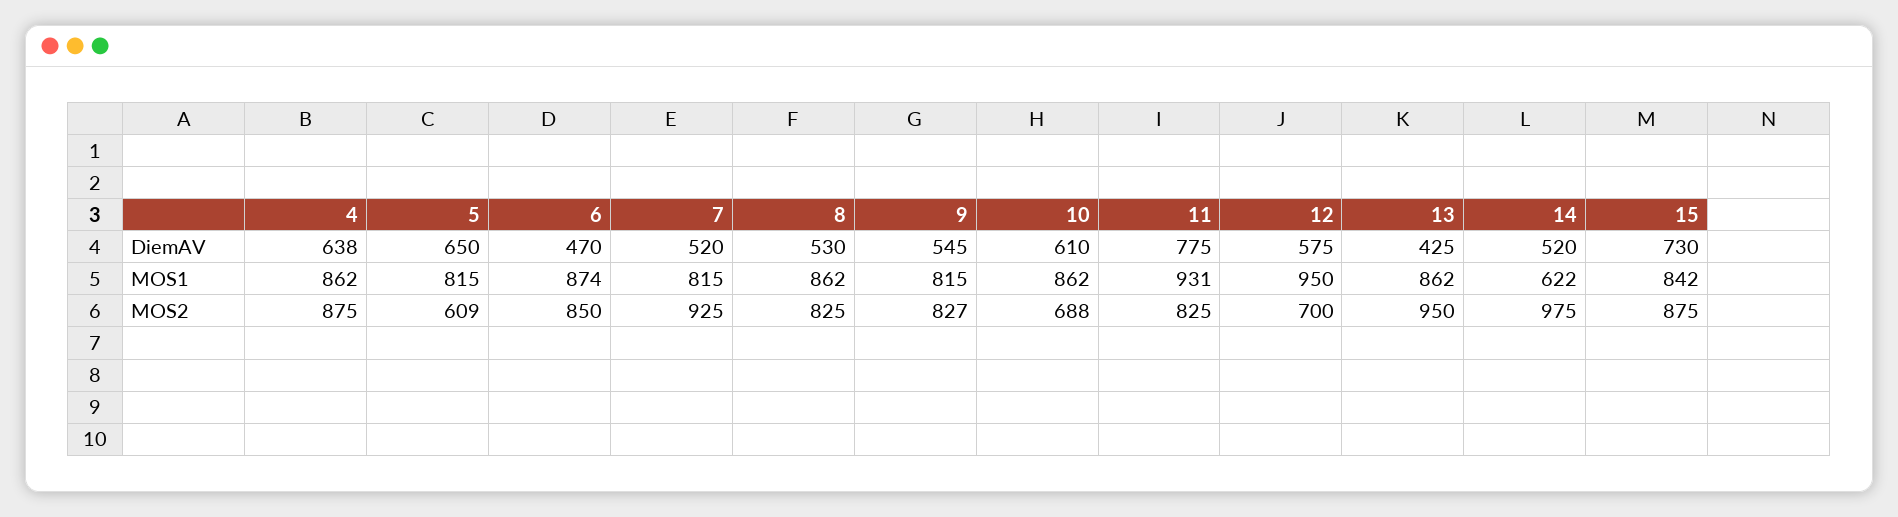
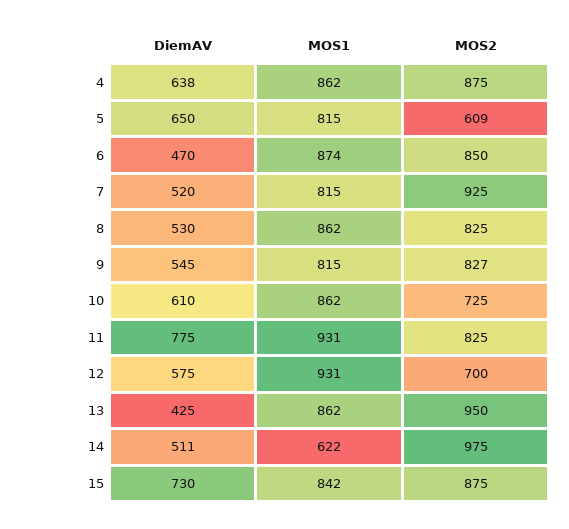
  {
    "4": {
      "DiemAV": 638,
      "MOS1": 862,
      "MOS2": 875
    },
    "5": {
      "DiemAV": 650,
      "MOS1": 815,
      "MOS2": 609
    },
    "6": {
      "DiemAV": 470,
      "MOS1": 874,
      "MOS2": 850
    },
    "7": {
      "DiemAV": 520,
      "MOS1": 815,
      "MOS2": 925
    },
    "8": {
      "DiemAV": 530,
      "MOS1": 862,
      "MOS2": 825
    },
    "9": {
      "DiemAV": 545,
      "MOS1": 815,
      "MOS2": 827
    },
    "10": {
      "DiemAV": 610,
      "MOS1": 862,
-     "MOS2": 688
+     "MOS2": 725
    },
    "11": {
      "DiemAV": 775,
      "MOS1": 931,
      "MOS2": 825
    },
    "12": {
      "DiemAV": 575,
-     "MOS1": 950,
+     "MOS1": 931,
      "MOS2": 700
    },
    "13": {
      "DiemAV": 425,
      "MOS1": 862,
      "MOS2": 950
    },
    "14": {
-     "DiemAV": 520,
+     "DiemAV": 511,
      "MOS1": 622,
      "MOS2": 975
    },
    "15": {
      "DiemAV": 730,
      "MOS1": 842,
      "MOS2": 875
    }
  }

